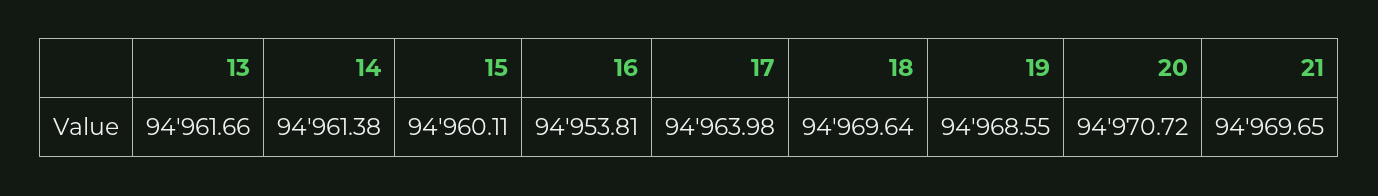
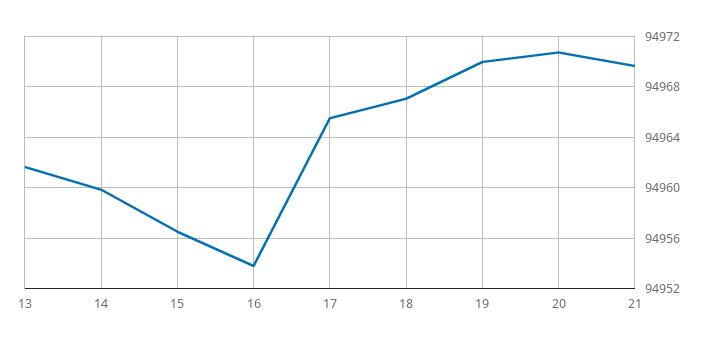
  {
    "13": 94961.66,
-   "14": 94961.38,
+   "14": 94960,
-   "15": 94960.11,
+   "15": 94956.5,
    "16": 94953.81,
-   "17": 94963.98,
+   "17": 94965.5,
-   "18": 94969.64,
+   "18": 94967,
-   "19": 94968.55,
+   "19": 94970,
    "20": 94970.72,
    "21": 94969.65
  }

